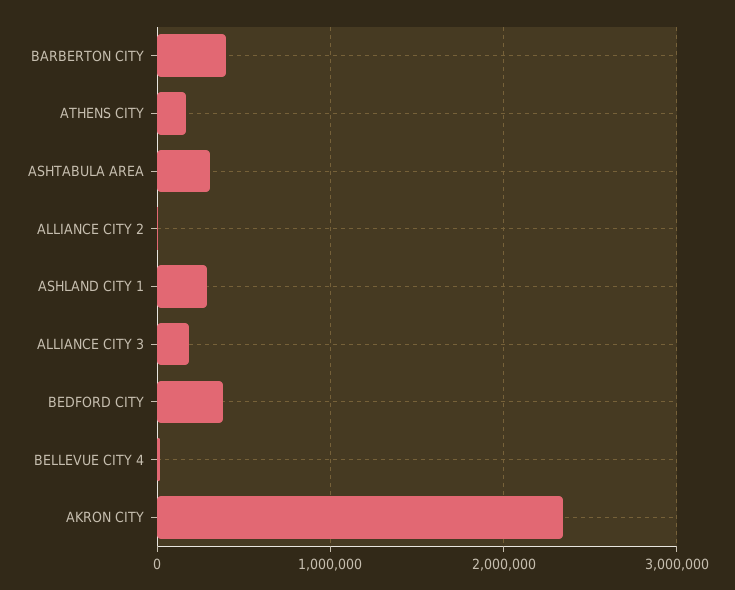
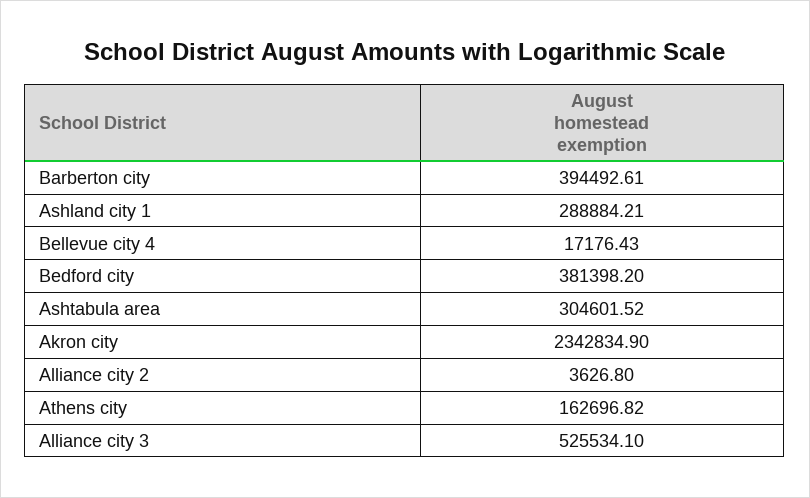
  {
    "BARBERTON CITY": 394492.61,
    "ATHENS CITY": 162696.82,
    "ASHTABULA AREA": 304601.52,
    "ALLIANCE CITY 2": 3626.8,
    "ASHLAND CITY 1": 288884.21,
-   "ALLIANCE CITY 3": 200000,
+   "ALLIANCE CITY 3": 525534.1,
    "BEDFORD CITY": 381398.2,
    "BELLEVUE CITY 4": 17176.43,
    "AKRON CITY": 2342834.9
  }

